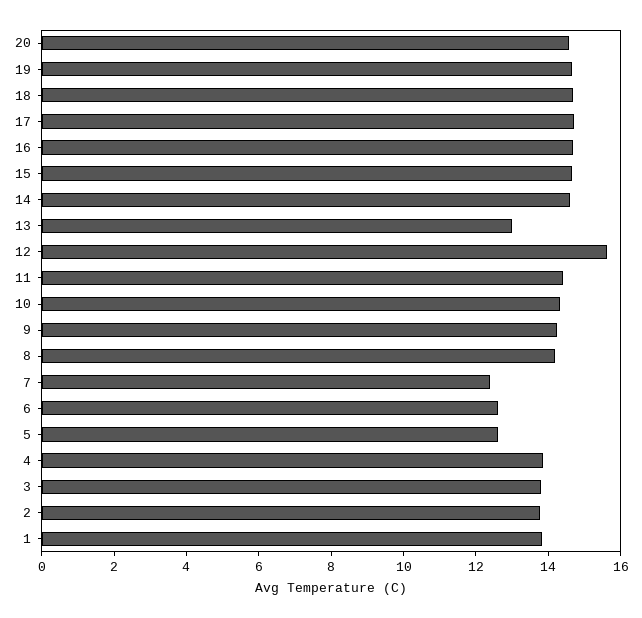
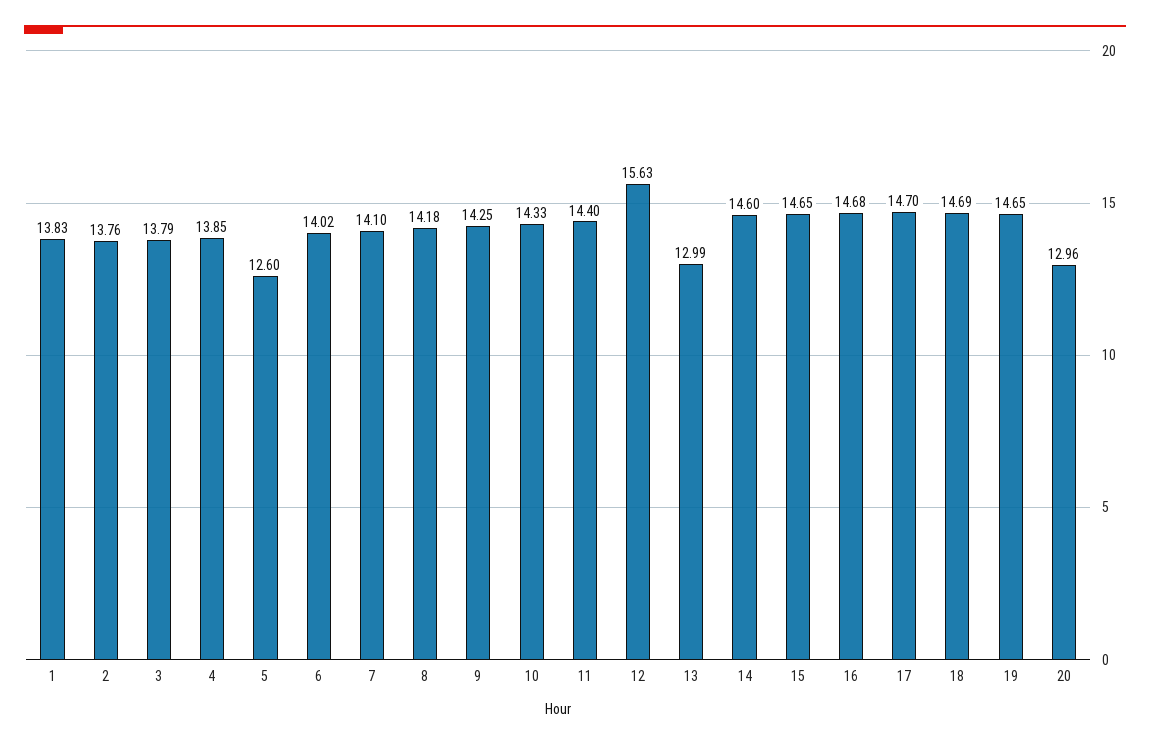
  {
-   "20": 14.5,
+   "20": 12.96,
    "19": 14.65,
    "18": 14.69,
    "17": 14.7,
    "16": 14.68,
    "15": 14.65,
    "14": 14.6,
    "13": 12.99,
    "12": 15.63,
    "11": 14.4,
    "10": 14.33,
    "9": 14.25,
    "8": 14.18,
-   "7": 12.5,
+   "7": 14.1,
-   "6": 12.5,
+   "6": 14.02,
    "5": 12.6,
    "4": 13.85,
    "3": 13.79,
    "2": 13.76,
    "1": 13.83
  }

